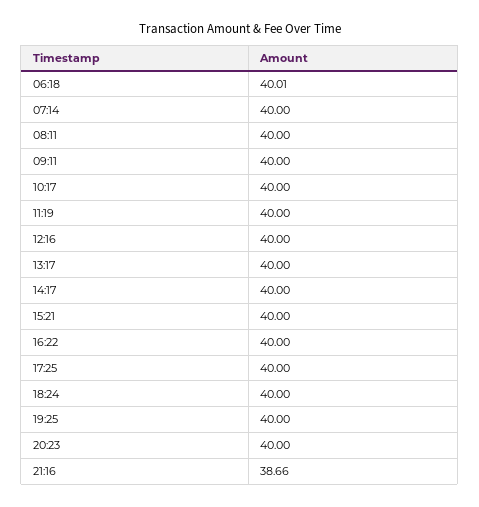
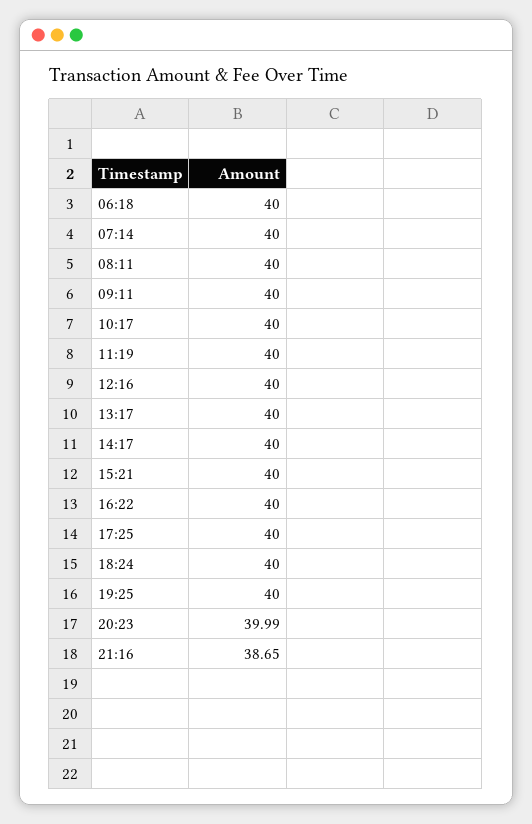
  {
-   "06:18": 40.01,
+   "06:18": 40,
    "07:14": 40,
    "08:11": 40,
    "09:11": 40,
    "10:17": 40,
    "11:19": 40,
    "12:16": 40,
    "13:17": 40,
    "14:17": 40,
    "15:21": 40,
    "16:22": 40,
    "17:25": 40,
    "18:24": 40,
    "19:25": 40,
-   "20:23": 40,
+   "20:23": 39.99,
-   "21:16": 38.66
+   "21:16": 38.65
  }

